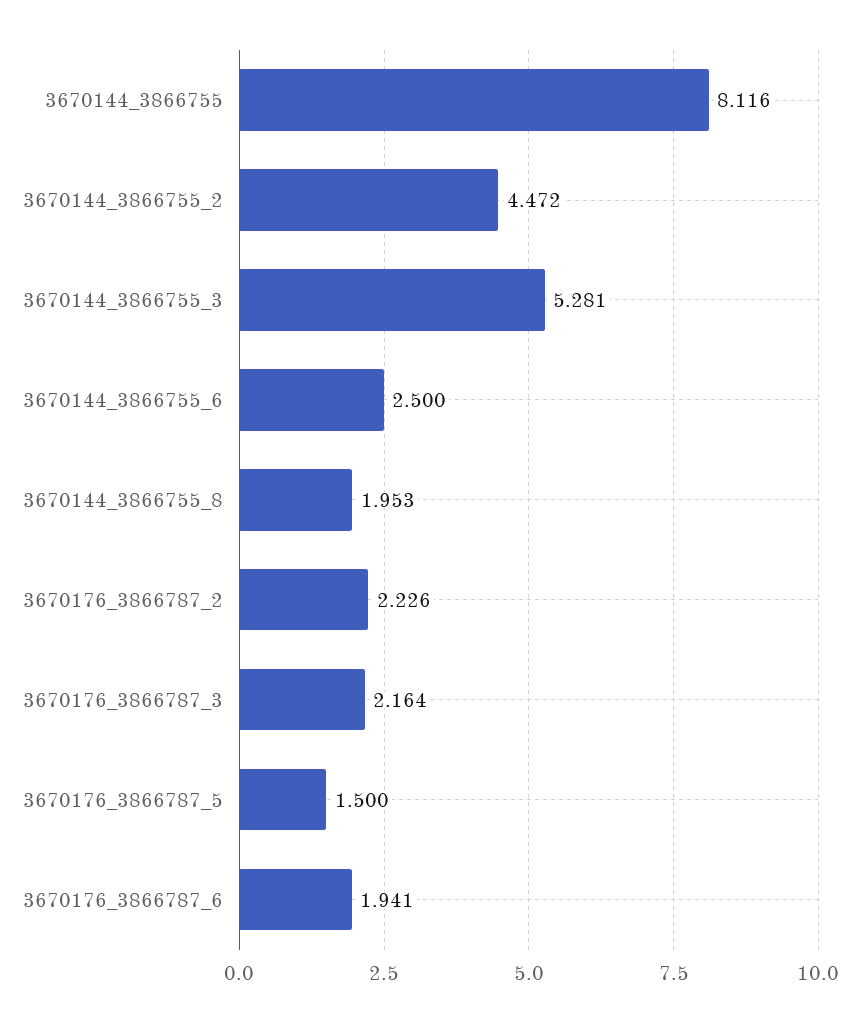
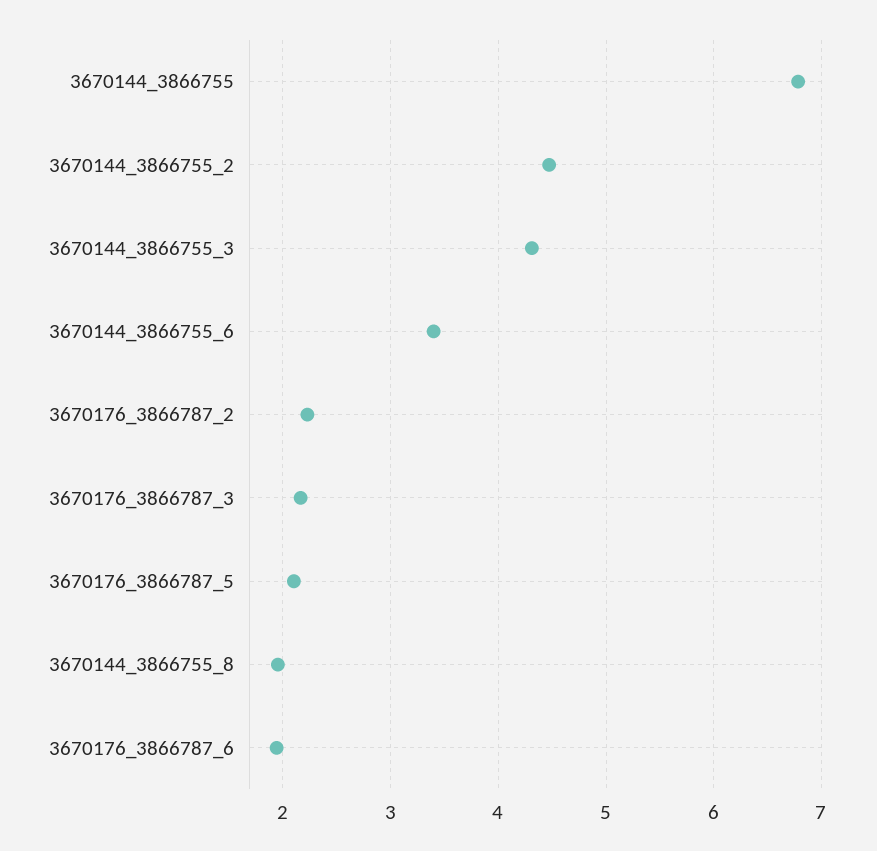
  {
-   "3670144_3866755": 8.116,
+   "3670144_3866755": 6.8,
    "3670144_3866755_2": 4.472,
-   "3670144_3866755_3": 5.281,
+   "3670144_3866755_3": 4.3,
-   "3670144_3866755_6": 2.5,
+   "3670144_3866755_6": 3.4,
    "3670144_3866755_8": 1.953,
    "3670176_3866787_2": 2.226,
    "3670176_3866787_3": 2.164,
-   "3670176_3866787_5": 1.5,
+   "3670176_3866787_5": 2.1,
    "3670176_3866787_6": 1.941
  }

